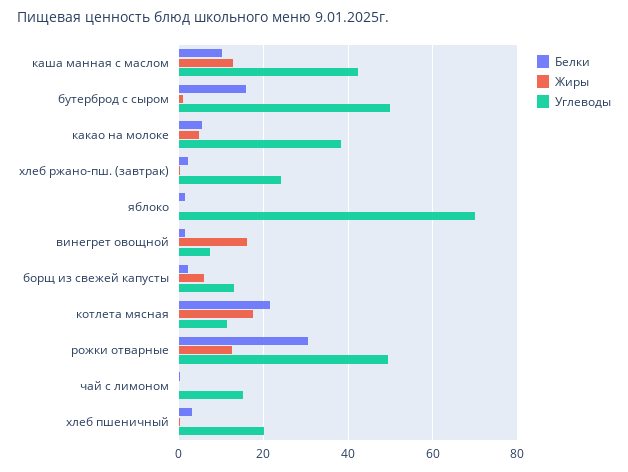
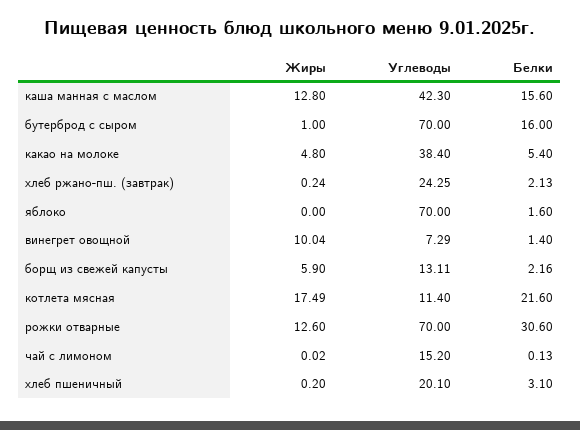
  {
    "Белки": {
-     "каша манная с маслом": 10,
+     "каша манная с маслом": 15.6,
      "бутерброд с сыром": 16,
      "какао на молоке": 5.4,
      "хлеб ржано-пш. (завтрак)": 2.13,
      "яблоко": 1.6,
      "винегрет овощной": 1.4,
      "борщ из свежей капусты": 2.16,
      "котлета мясная": 21.6,
      "рожки отварные": 30.6,
      "чай с лимоном": 0.13,
      "хлеб пшеничный": 3.1
    },
    "Жиры": {
      "каша манная с маслом": 12.8,
      "бутерброд с сыром": 1,
      "какао на молоке": 4.8,
      "хлеб ржано-пш. (завтрак)": 0.24,
      "яблоко": 0,
-     "винегрет овощной": 16,
+     "винегрет овощной": 10.04,
      "борщ из свежей капусты": 5.9,
      "котлета мясная": 17.49,
      "рожки отварные": 12.6,
      "чай с лимоном": 0.02,
      "хлеб пшеничный": 0.2
    },
    "Углеводы": {
      "каша манная с маслом": 42.3,
-     "бутерброд с сыром": 50,
+     "бутерброд с сыром": 70,
      "какао на молоке": 38.4,
      "хлеб ржано-пш. (завтрак)": 24.25,
      "яблоко": 70,
      "винегрет овощной": 7.29,
      "борщ из свежей капусты": 13.11,
      "котлета мясная": 11.4,
-     "рожки отварные": 50,
+     "рожки отварные": 70,
      "чай с лимоном": 15.2,
      "хлеб пшеничный": 20.1
    }
  }

